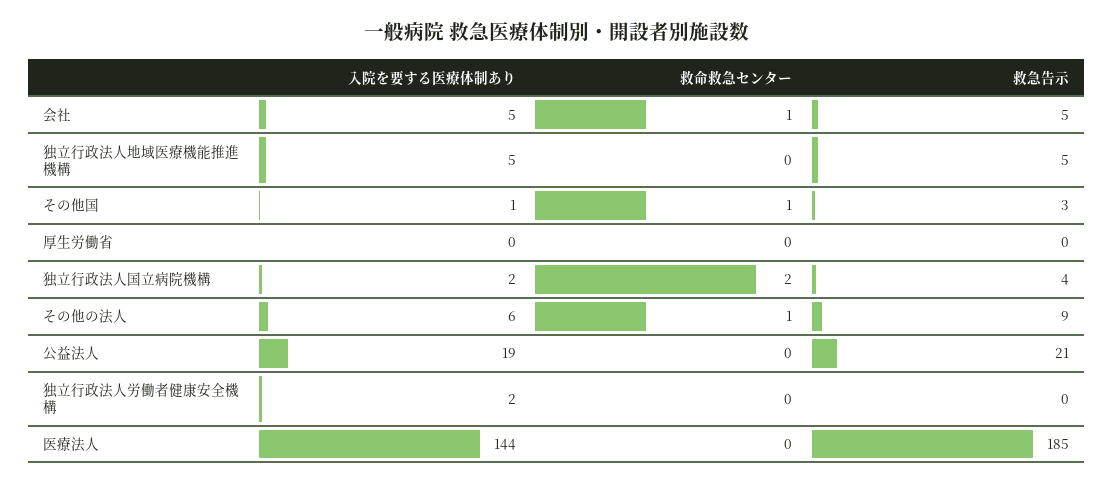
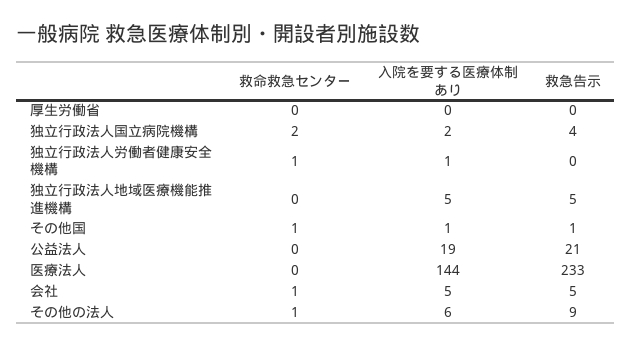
  {
    "入院を要する医療体制あり": {
      "会社": 5,
      "独立行政法人地域医療機能推進機構": 5,
      "その他国": 1,
      "厚生労働省": 0,
      "独立行政法人国立病院機構": 2,
      "その他の法人": 6,
      "公益法人": 19,
-     "独立行政法人労働者健康安全機構": 2,
+     "独立行政法人労働者健康安全機構": 1,
      "医療法人": 144
    },
    "救命救急センター": {
      "会社": 1,
      "独立行政法人地域医療機能推進機構": 0,
      "その他国": 1,
      "厚生労働省": 0,
      "独立行政法人国立病院機構": 2,
      "その他の法人": 1,
      "公益法人": 0,
-     "独立行政法人労働者健康安全機構": 0,
+     "独立行政法人労働者健康安全機構": 1,
      "医療法人": 0
    },
    "救急告示": {
      "会社": 5,
      "独立行政法人地域医療機能推進機構": 5,
-     "その他国": 3,
+     "その他国": 1,
      "厚生労働省": 0,
      "独立行政法人国立病院機構": 4,
      "その他の法人": 9,
      "公益法人": 21,
      "独立行政法人労働者健康安全機構": 0,
-     "医療法人": 185
+     "医療法人": 233
    }
  }

